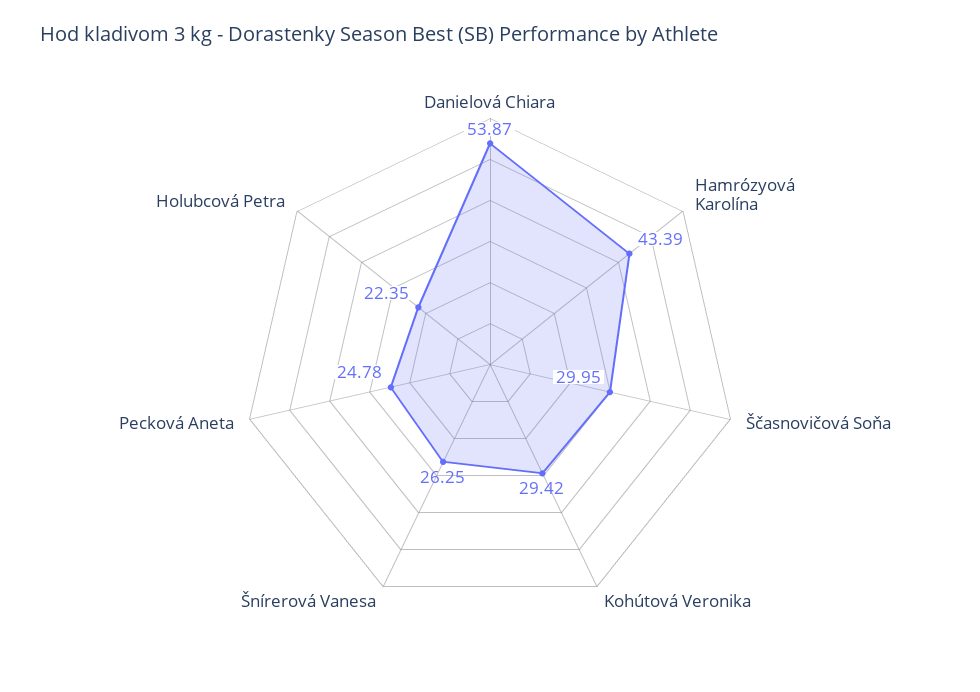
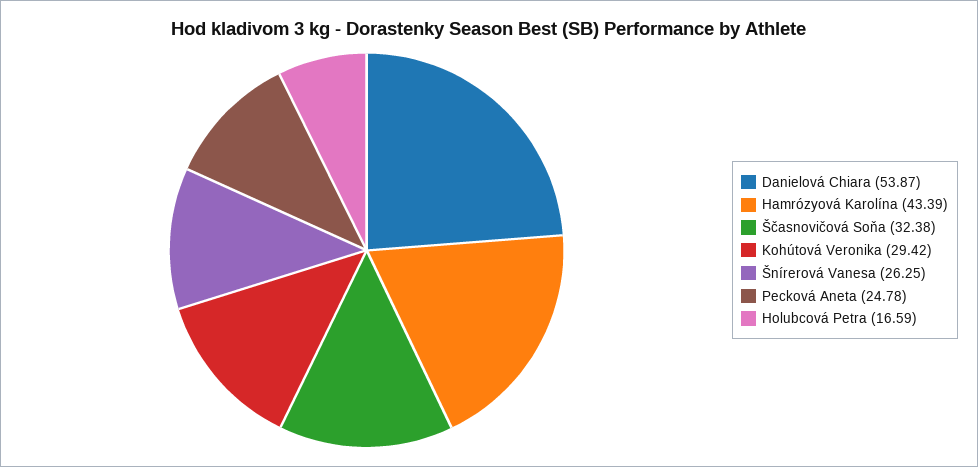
  {
    "Danielová Chiara": 53.87,
    "Hamrózyová Karolína": 43.39,
-   "Ščasnovičová Soňa": 29.95,
+   "Ščasnovičová Soňa": 32.38,
    "Kohútová Veronika": 29.42,
    "Šnírerová Vanesa": 26.25,
    "Pecková Aneta": 24.78,
-   "Holubcová Petra": 22.35
+   "Holubcová Petra": 16.59
  }

